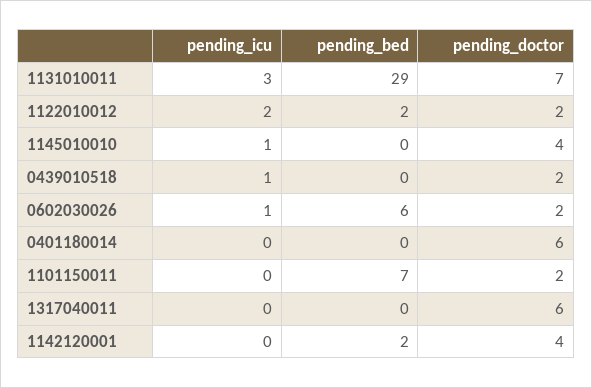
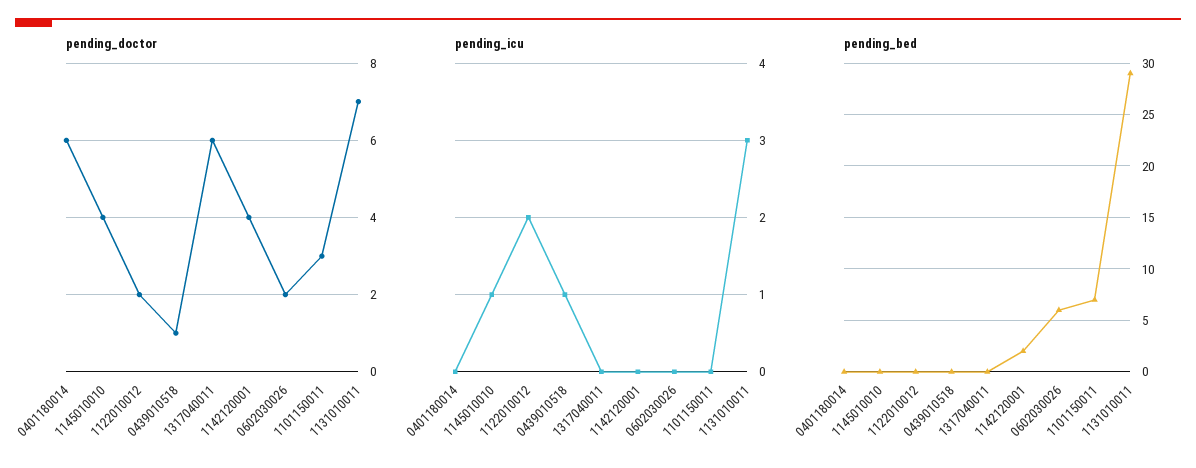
  {
    "pending_icu": {
      "1131010011": 3,
      "1122010012": 2,
      "1145010010": 1,
      "0439010518": 1,
-     "0602030026": 1,
+     "0602030026": 0,
      "0401180014": 0,
      "1101150011": 0,
      "1317040011": 0,
      "1142120001": 0
    },
    "pending_bed": {
      "1131010011": 29,
-     "1122010012": 2,
+     "1122010012": 0,
      "1145010010": 0,
      "0439010518": 0,
      "0602030026": 6,
      "0401180014": 0,
      "1101150011": 7,
      "1317040011": 0,
      "1142120001": 2
    },
    "pending_doctor": {
      "1131010011": 7,
      "1122010012": 2,
      "1145010010": 4,
-     "0439010518": 2,
+     "0439010518": 1,
      "0602030026": 2,
      "0401180014": 6,
-     "1101150011": 2,
+     "1101150011": 3,
      "1317040011": 6,
      "1142120001": 4
    }
  }

